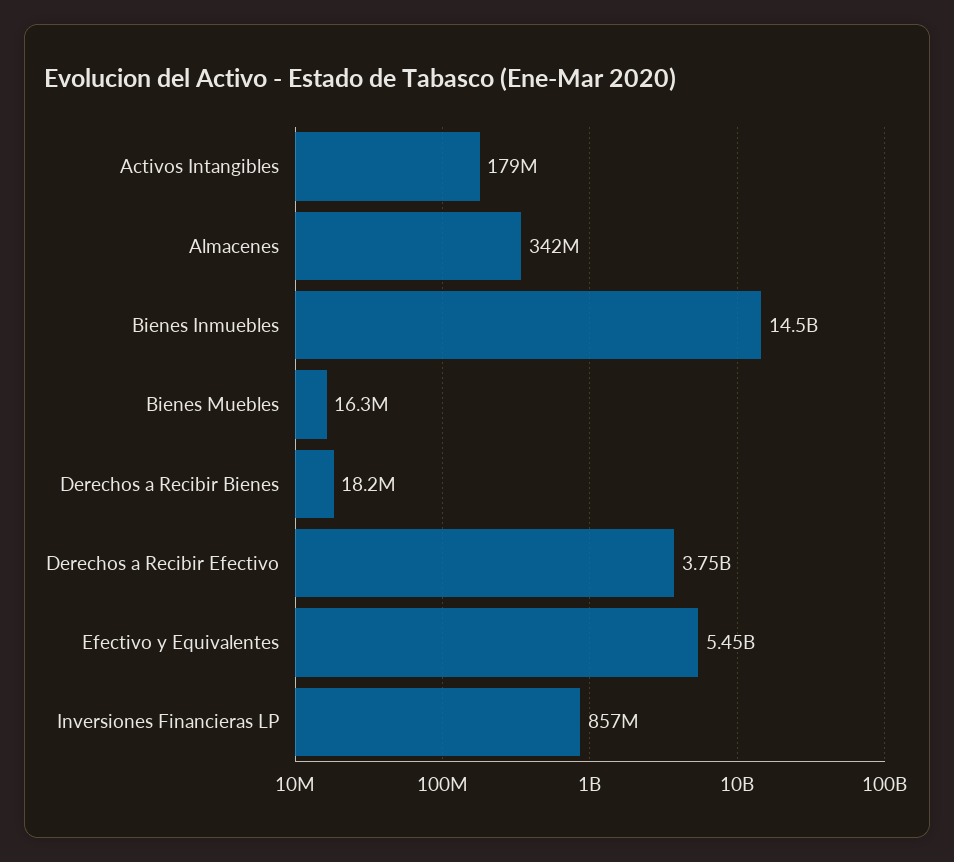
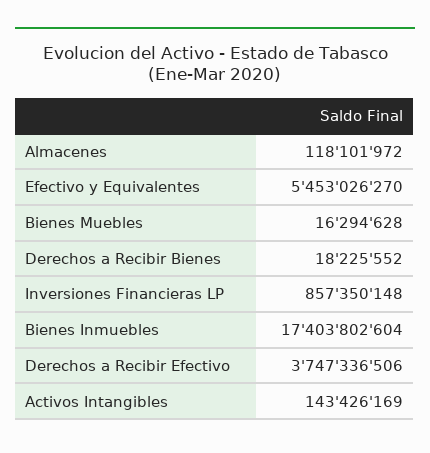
  {
-   "Activos Intangibles": 179000000,
+   "Activos Intangibles": 143426169,
-   "Almacenes": 342000000,
+   "Almacenes": 118101972,
-   "Bienes Inmuebles": 14500000000,
+   "Bienes Inmuebles": 17403802604,
    "Bienes Muebles": 16294628,
    "Derechos a Recibir Bienes": 18225552,
    "Derechos a Recibir Efectivo": 3747336506,
    "Efectivo y Equivalentes": 5453026270,
    "Inversiones Financieras LP": 857350148
  }

